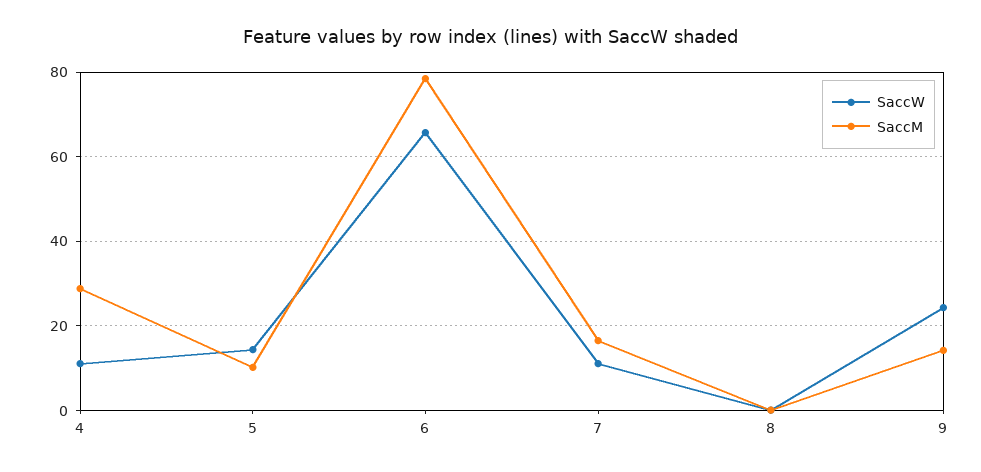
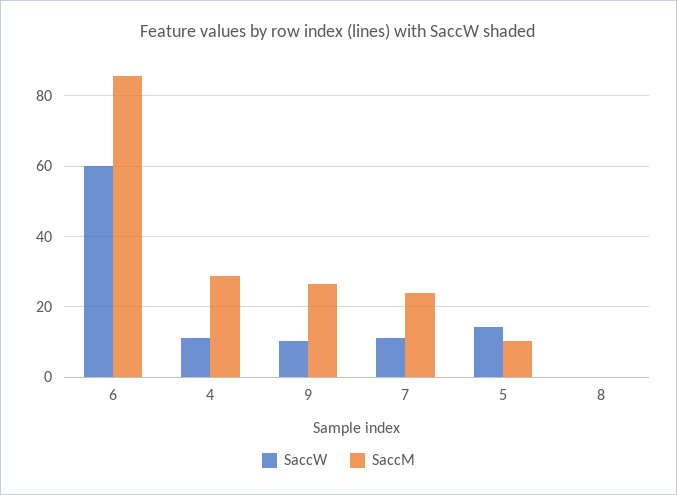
  {
    "SaccW": {
      "4": 12,
      "5": 14,
-     "6": 66,
+     "6": 60,
      "7": 12,
      "8": 0,
-     "9": 24
+     "9": 10
    },
    "SaccM": {
      "4": 28,
      "5": 10,
-     "6": 78,
+     "6": 86,
-     "7": 16,
+     "7": 24,
      "8": 0,
-     "9": 14
+     "9": 26
    }
  }

